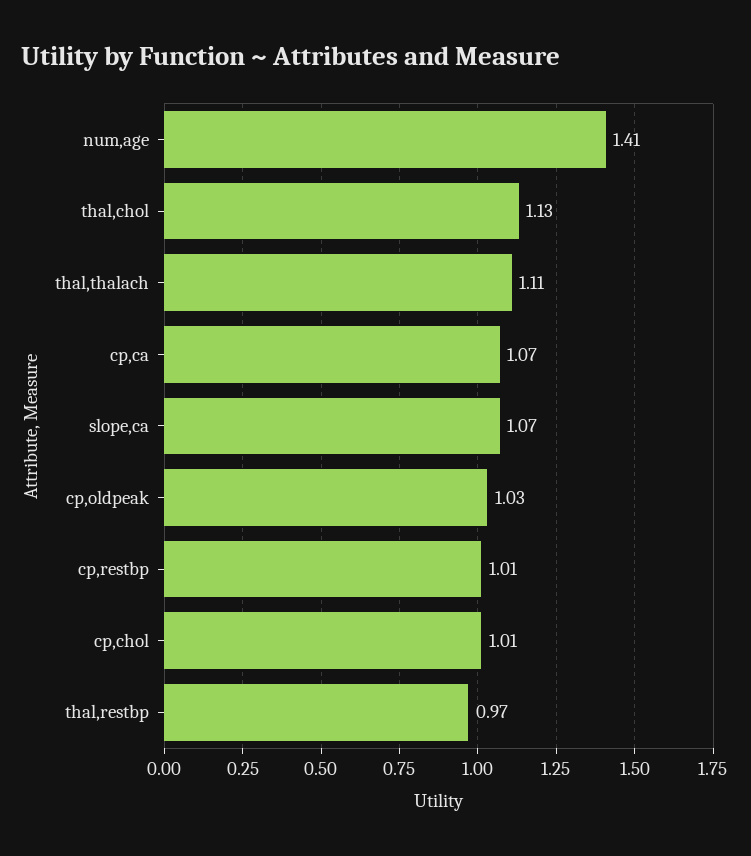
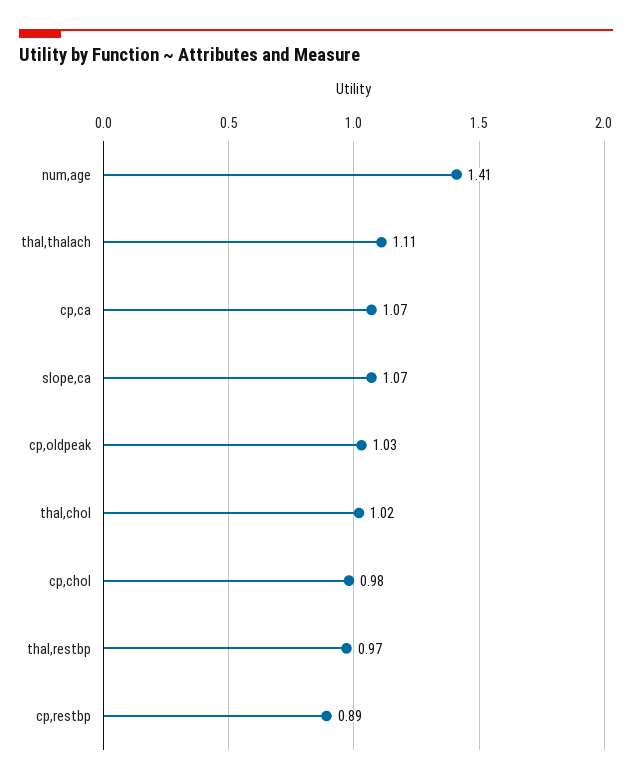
  {
    "num,age": 1.41,
-   "thal,chol": 1.13,
+   "thal,chol": 1.02,
    "thal,thalach": 1.11,
    "cp,ca": 1.07,
    "slope,ca": 1.07,
    "cp,oldpeak": 1.03,
-   "cp,restbp": 1.01,
+   "cp,restbp": 0.89,
-   "cp,chol": 1.01,
+   "cp,chol": 0.98,
    "thal,restbp": 0.97
  }

